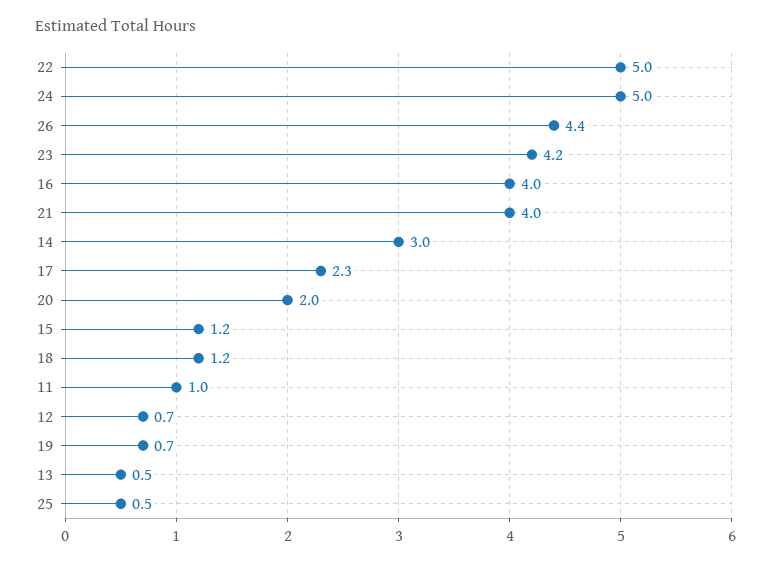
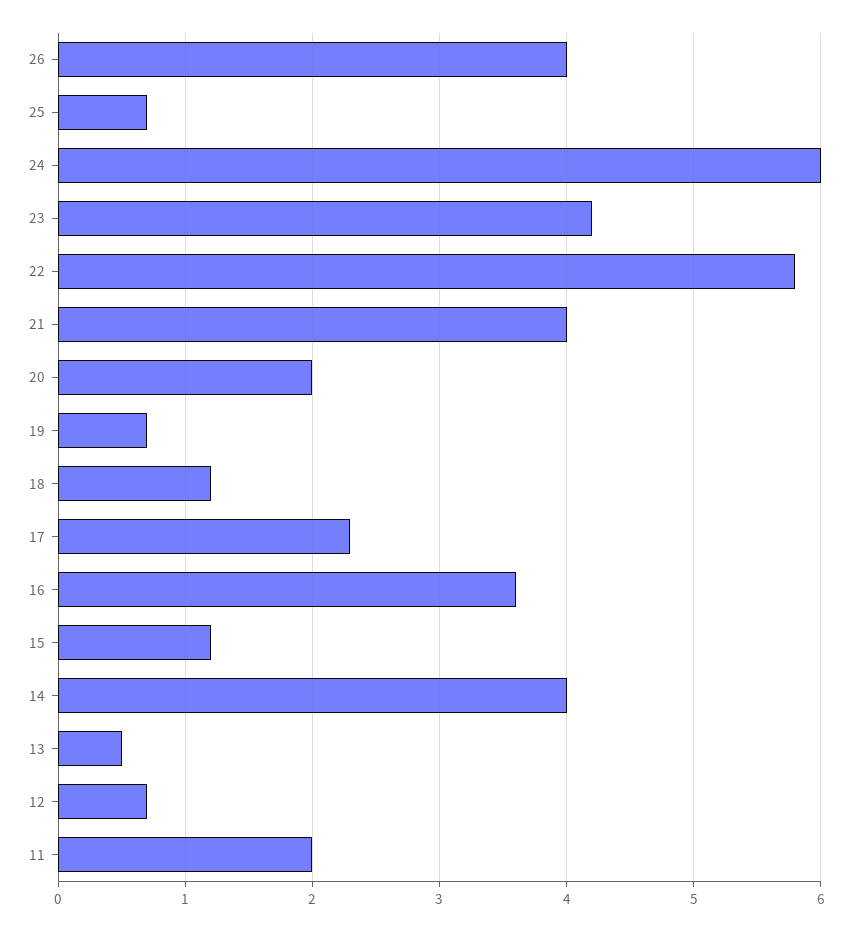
  {
-   "22": 5,
+   "22": 5.8,
-   "24": 5,
+   "24": 6,
-   "26": 4.4,
+   "26": 4,
    "23": 4.2,
-   "16": 4,
+   "16": 3.6,
    "21": 4,
-   "14": 3,
+   "14": 4,
    "17": 2.3,
    "20": 2,
    "15": 1.2,
    "18": 1.2,
-   "11": 1,
+   "11": 2,
    "12": 0.7,
    "19": 0.7,
    "13": 0.5,
-   "25": 0.5
+   "25": 0.7
  }

